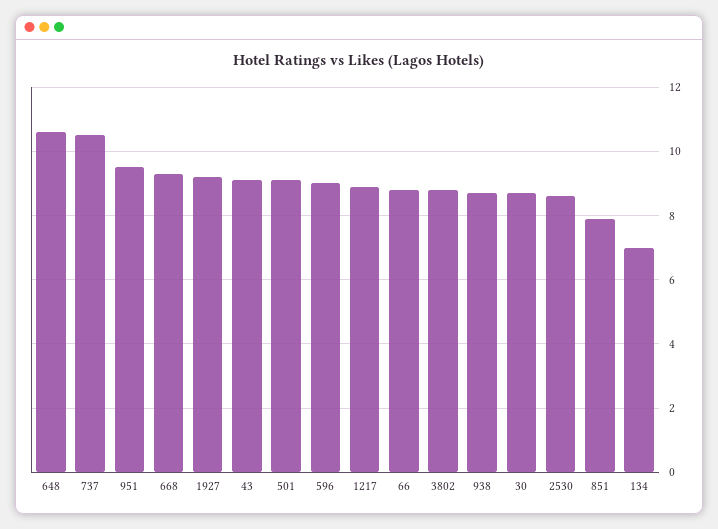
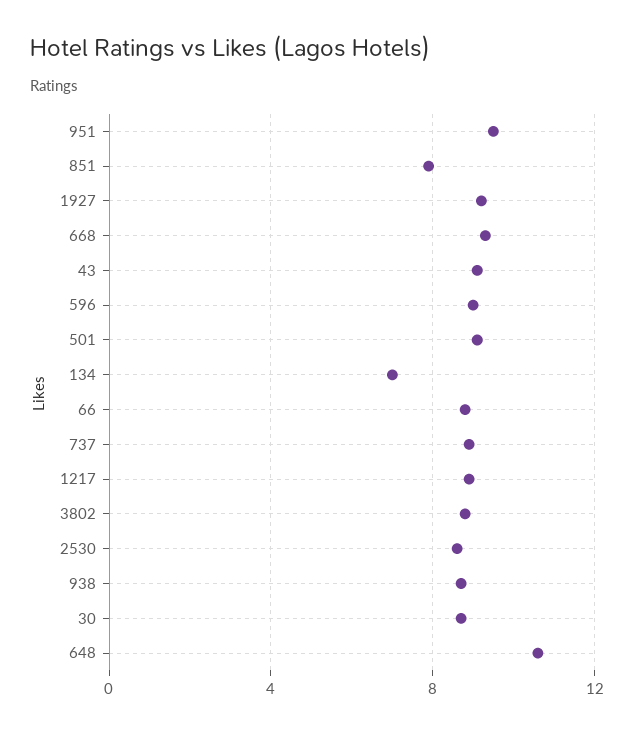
  {
    "648": 10.5,
-   "737": 10.5,
+   "737": 9,
    "951": 9.5,
    "668": 9.5,
    "1927": 9,
    "43": 9,
    "501": 9,
    "596": 9,
    "1217": 9,
    "66": 9,
    "3802": 9,
    "938": 8.5,
    "30": 8.5,
    "2530": 8.5,
    "851": 8,
    "134": 7
  }

